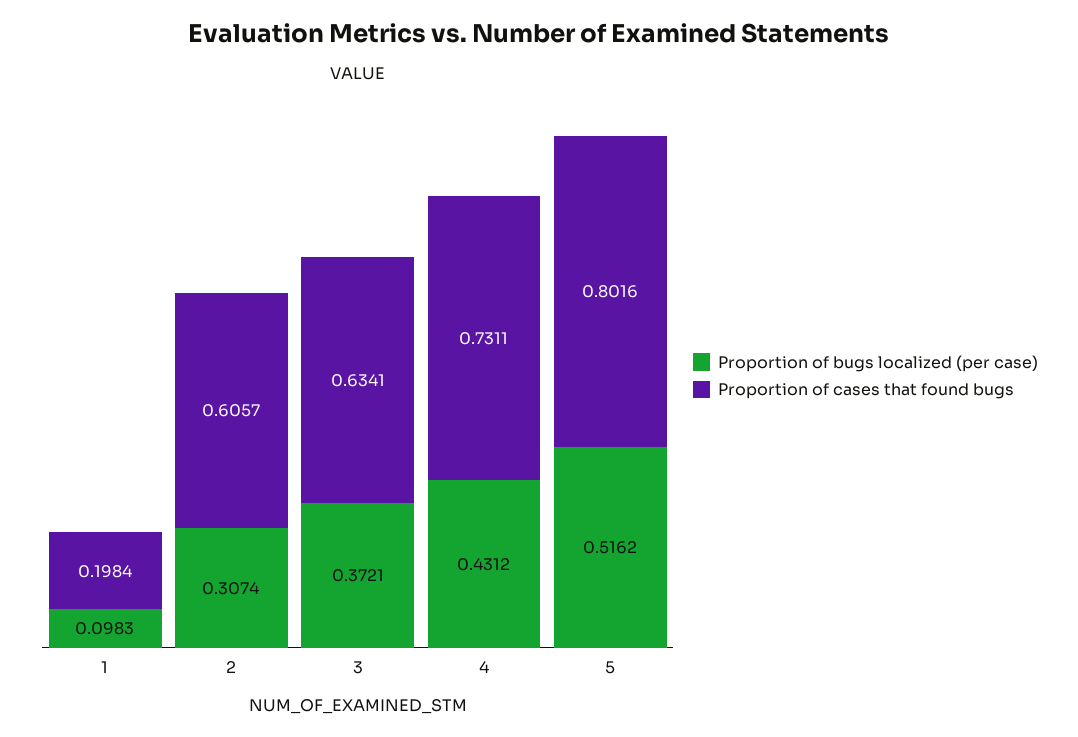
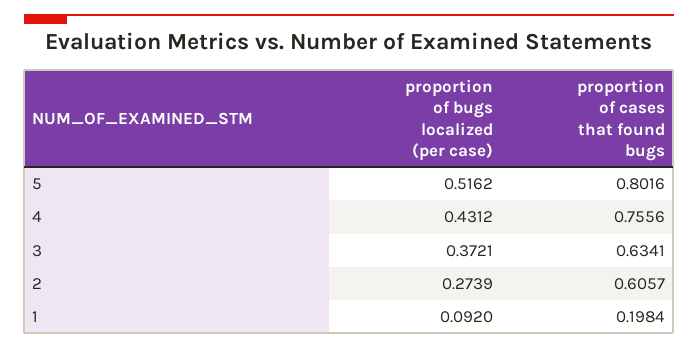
  {
    "Proportion of bugs localized (per case)": {
-     "1": 0.0983,
+     "1": 0.092,
-     "2": 0.3074,
+     "2": 0.2739,
      "3": 0.3721,
      "4": 0.4312,
      "5": 0.5162
    },
    "Proportion of cases that found bugs": {
      "1": 0.1984,
      "2": 0.6057,
      "3": 0.6341,
-     "4": 0.7311,
+     "4": 0.7556,
      "5": 0.8016
    }
  }

